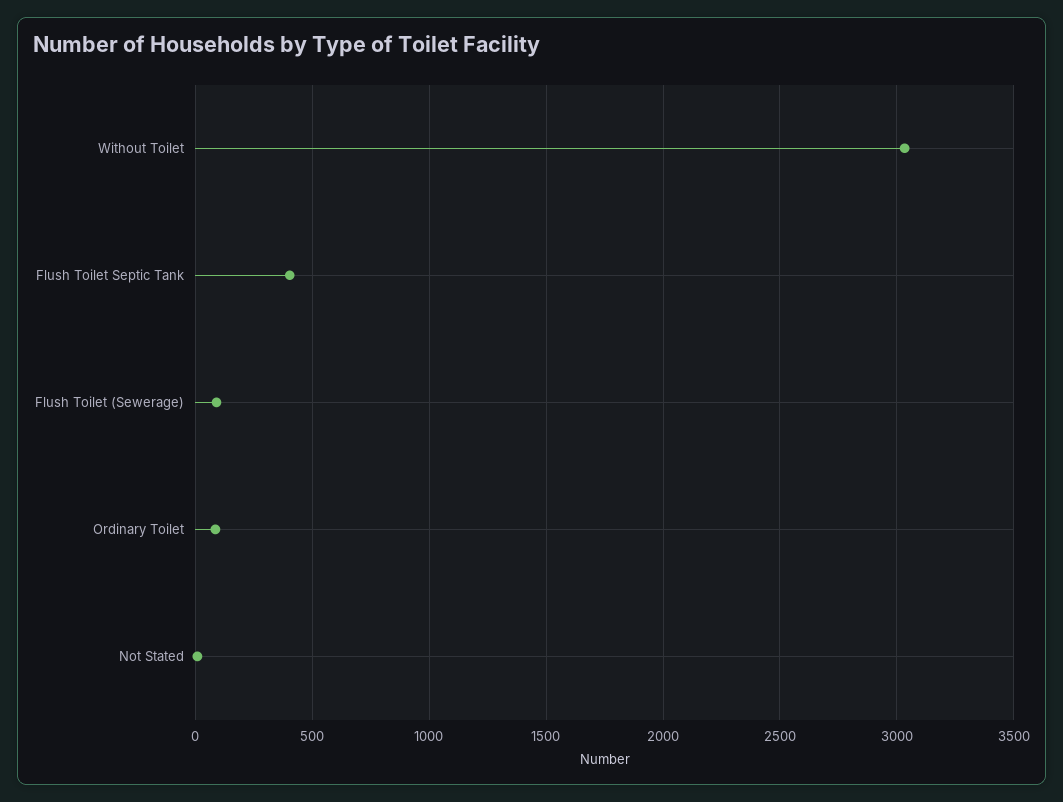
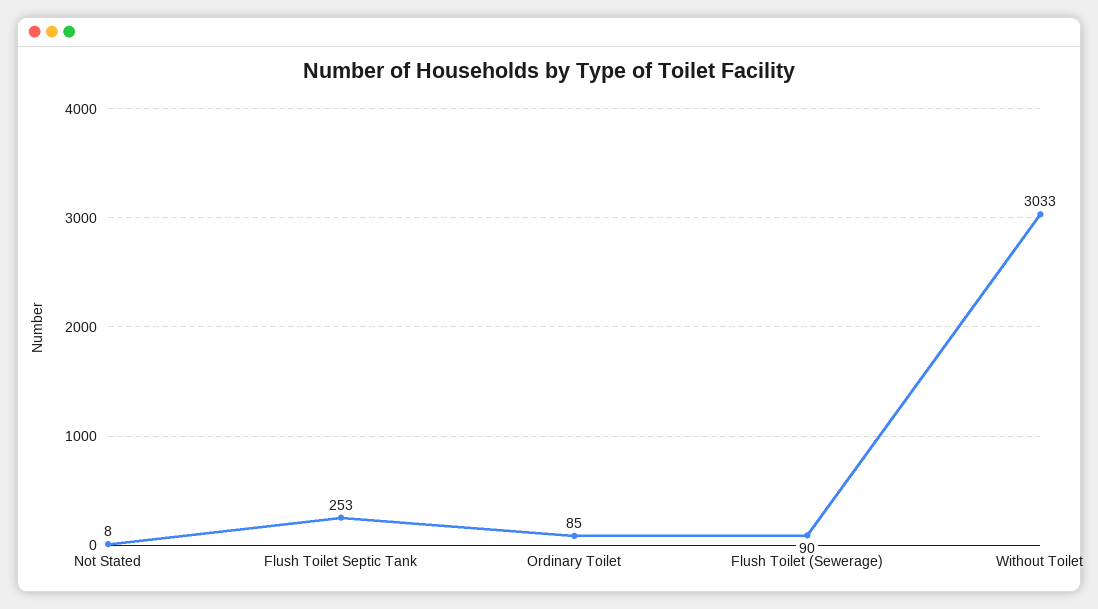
  {
    "Without Toilet": 3033,
-   "Flush Toilet Septic Tank": 400,
+   "Flush Toilet Septic Tank": 253,
    "Flush Toilet (Sewerage)": 90,
    "Ordinary Toilet": 85,
    "Not Stated": 8
  }

